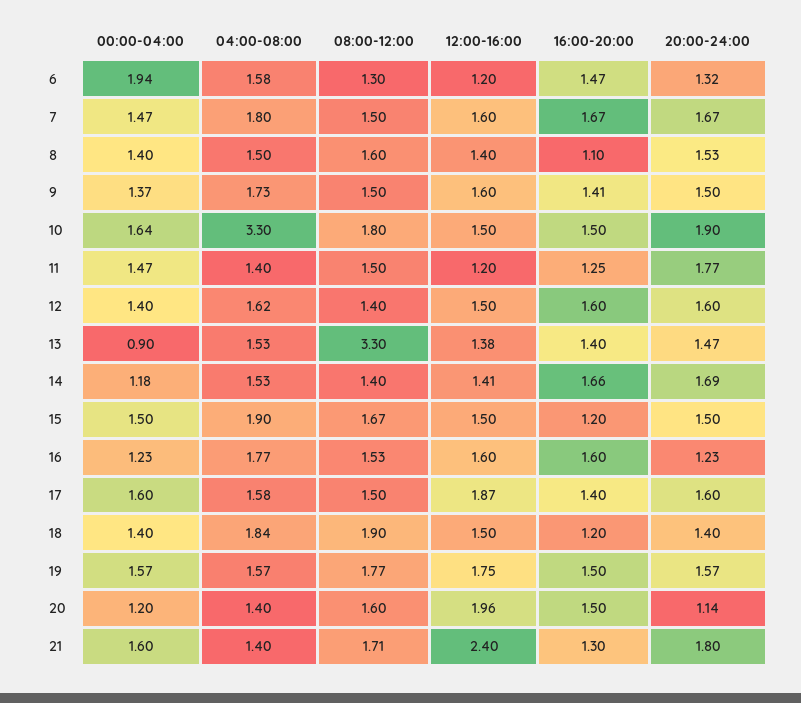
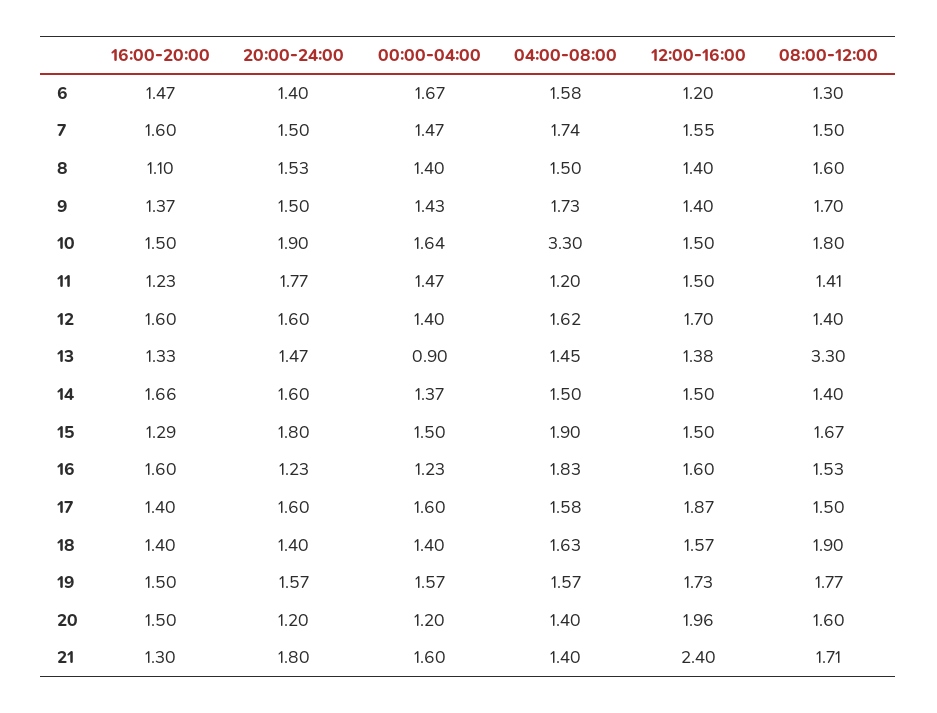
  {
    "00:00-04:00": {
-     "6": 1.94,
+     "6": 1.67,
      "7": 1.47,
      "8": 1.4,
-     "9": 1.37,
+     "9": 1.43,
      "10": 1.64,
      "11": 1.47,
      "12": 1.4,
      "13": 0.9,
-     "14": 1.18,
+     "14": 1.37,
      "15": 1.5,
      "16": 1.23,
      "17": 1.6,
      "18": 1.4,
      "19": 1.57,
      "20": 1.2,
      "21": 1.6
    },
    "04:00-08:00": {
      "6": 1.58,
-     "7": 1.8,
+     "7": 1.74,
      "8": 1.5,
      "9": 1.73,
      "10": 3.3,
-     "11": 1.4,
+     "11": 1.2,
      "12": 1.62,
-     "13": 1.53,
+     "13": 1.45,
-     "14": 1.53,
+     "14": 1.5,
      "15": 1.9,
-     "16": 1.77,
+     "16": 1.83,
      "17": 1.58,
-     "18": 1.84,
+     "18": 1.63,
      "19": 1.57,
      "20": 1.4,
      "21": 1.4
    },
    "08:00-12:00": {
      "6": 1.3,
      "7": 1.5,
      "8": 1.6,
-     "9": 1.5,
+     "9": 1.7,
      "10": 1.8,
-     "11": 1.5,
+     "11": 1.41,
      "12": 1.4,
      "13": 3.3,
      "14": 1.4,
      "15": 1.67,
      "16": 1.53,
      "17": 1.5,
      "18": 1.9,
      "19": 1.77,
      "20": 1.6,
      "21": 1.71
    },
    "12:00-16:00": {
      "6": 1.2,
-     "7": 1.6,
+     "7": 1.55,
      "8": 1.4,
-     "9": 1.6,
+     "9": 1.4,
      "10": 1.5,
-     "11": 1.2,
+     "11": 1.5,
-     "12": 1.5,
+     "12": 1.7,
      "13": 1.38,
-     "14": 1.41,
+     "14": 1.5,
      "15": 1.5,
      "16": 1.6,
      "17": 1.87,
-     "18": 1.5,
+     "18": 1.57,
-     "19": 1.75,
+     "19": 1.73,
      "20": 1.96,
      "21": 2.4
    },
    "16:00-20:00": {
      "6": 1.47,
-     "7": 1.67,
+     "7": 1.6,
      "8": 1.1,
-     "9": 1.41,
+     "9": 1.37,
      "10": 1.5,
-     "11": 1.25,
+     "11": 1.23,
      "12": 1.6,
-     "13": 1.4,
+     "13": 1.33,
      "14": 1.66,
-     "15": 1.2,
+     "15": 1.29,
      "16": 1.6,
      "17": 1.4,
-     "18": 1.2,
+     "18": 1.4,
      "19": 1.5,
      "20": 1.5,
      "21": 1.3
    },
    "20:00-24:00": {
-     "6": 1.32,
+     "6": 1.4,
-     "7": 1.67,
+     "7": 1.5,
      "8": 1.53,
      "9": 1.5,
      "10": 1.9,
      "11": 1.77,
      "12": 1.6,
      "13": 1.47,
-     "14": 1.69,
+     "14": 1.6,
-     "15": 1.5,
+     "15": 1.8,
      "16": 1.23,
      "17": 1.6,
      "18": 1.4,
      "19": 1.57,
-     "20": 1.14,
+     "20": 1.2,
      "21": 1.8
    }
  }

